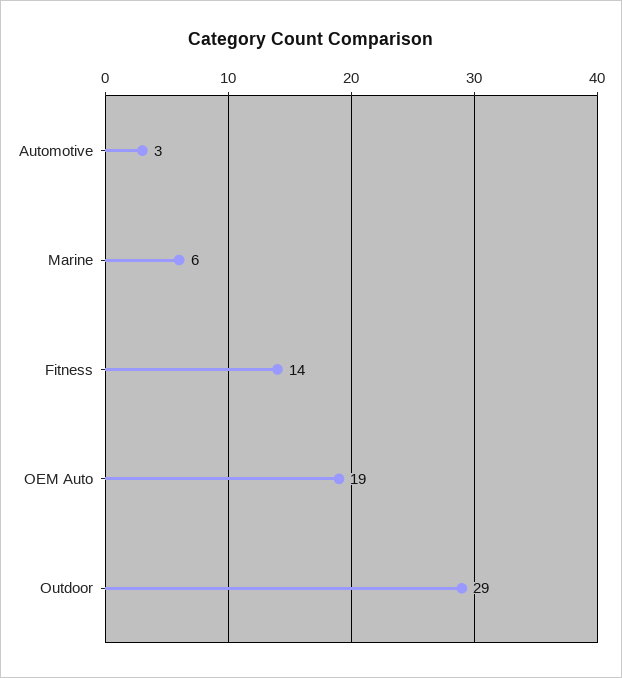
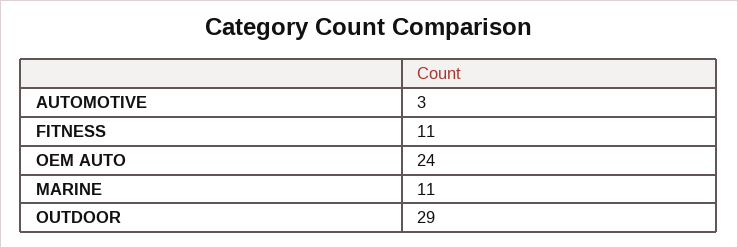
  {
    "Automotive": 3,
-   "Marine": 6,
+   "Marine": 11,
-   "Fitness": 14,
+   "Fitness": 11,
-   "OEM Auto": 19,
+   "OEM Auto": 24,
    "Outdoor": 29
  }

